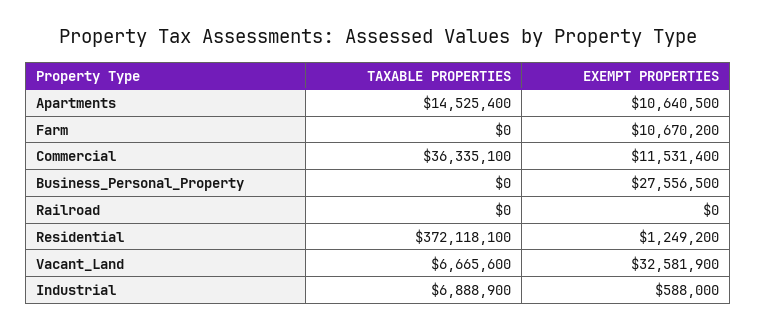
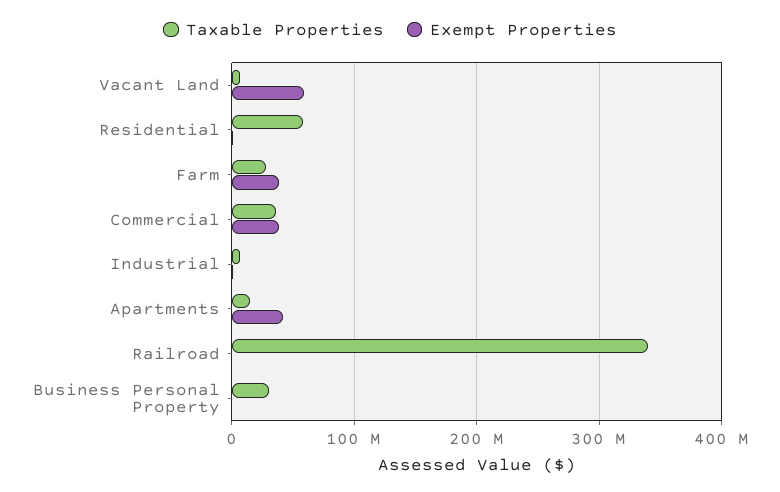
  {
    "TAXABLE PROPERTIES": {
      "Apartments": 14525400,
-     "Farm": 0,
+     "Farm": 30000000,
      "Commercial": 36335100,
-     "Business_Personal_Property": 0,
+     "Business_Personal_Property": 30000000,
-     "Railroad": 0,
+     "Railroad": 340000000,
-     "Residential": 372118100,
+     "Residential": 60000000,
      "Vacant_Land": 6665600,
      "Industrial": 6888900
    },
    "EXEMPT PROPERTIES": {
-     "Apartments": 10640500,
+     "Apartments": 40000000,
-     "Farm": 10670200,
+     "Farm": 40000000,
-     "Commercial": 11531400,
+     "Commercial": 40000000,
-     "Business_Personal_Property": 27556500,
+     "Business_Personal_Property": 0,
      "Railroad": 0,
      "Residential": 1249200,
-     "Vacant_Land": 32581900,
+     "Vacant_Land": 60000000,
      "Industrial": 588000
    }
  }

